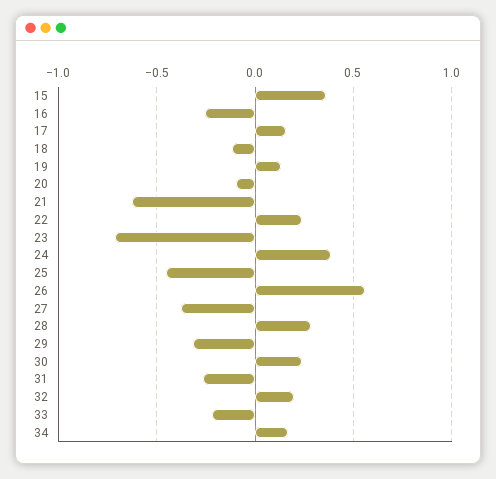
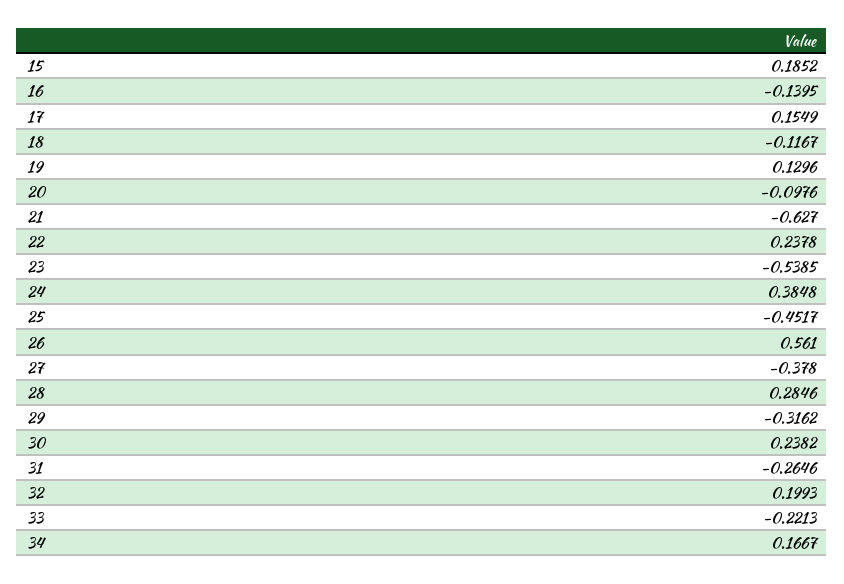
  {
-   "15": 0.35,
+   "15": 0.1852,
-   "16": -0.25,
+   "16": -0.1395,
    "17": 0.1549,
    "18": -0.1167,
    "19": 0.1296,
    "20": -0.0976,
    "21": -0.627,
    "22": 0.2378,
-   "23": -0.7,
+   "23": -0.5385,
    "24": 0.3848,
    "25": -0.4517,
    "26": 0.561,
    "27": -0.378,
    "28": 0.2846,
    "29": -0.3162,
    "30": 0.2382,
    "31": -0.2646,
    "32": 0.1993,
    "33": -0.2213,
    "34": 0.1667
  }

